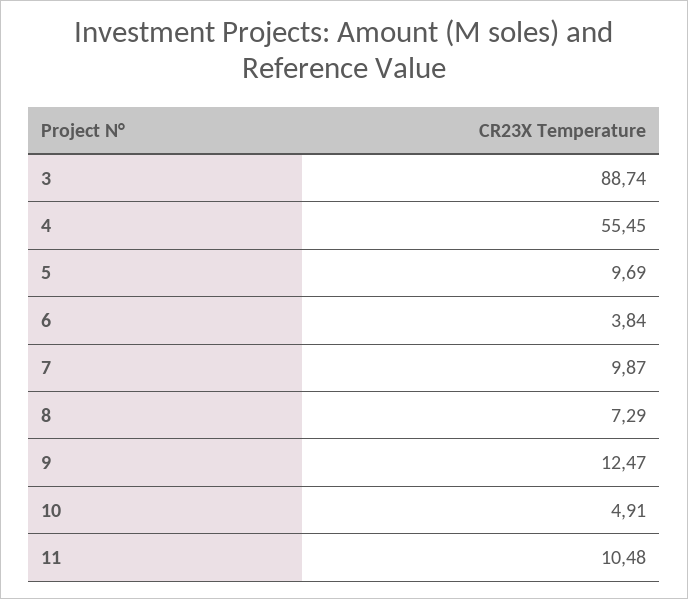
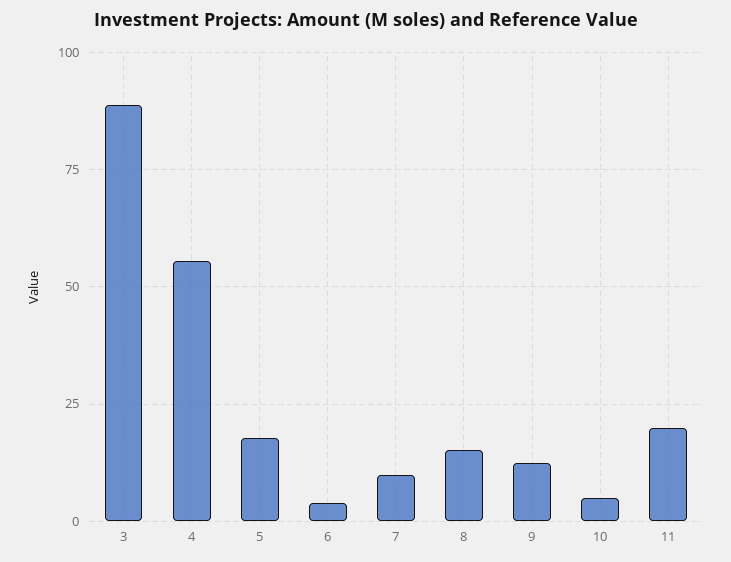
  {
    "3": 88.74,
    "4": 55.45,
-   "5": 9.69,
+   "5": 17.5,
    "6": 3.84,
    "7": 9.87,
-   "8": 7.29,
+   "8": 15,
    "9": 12.47,
    "10": 4.91,
-   "11": 10.48
+   "11": 20
  }

